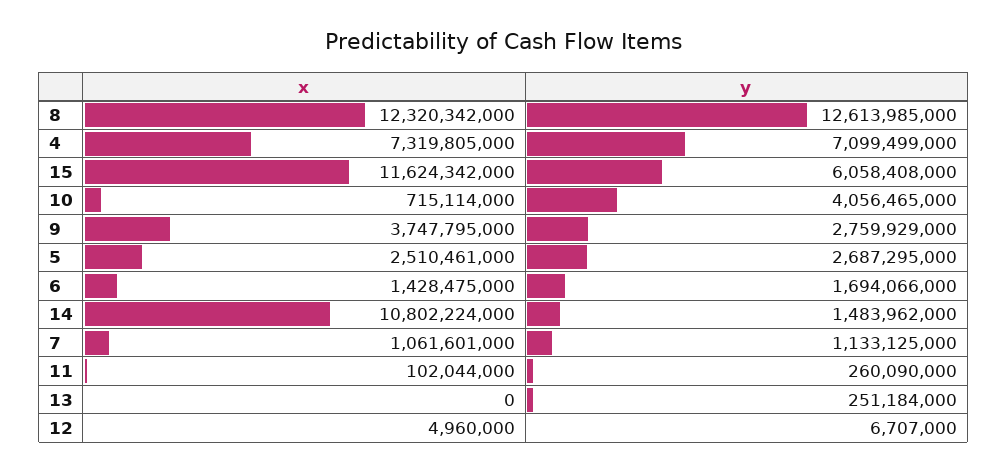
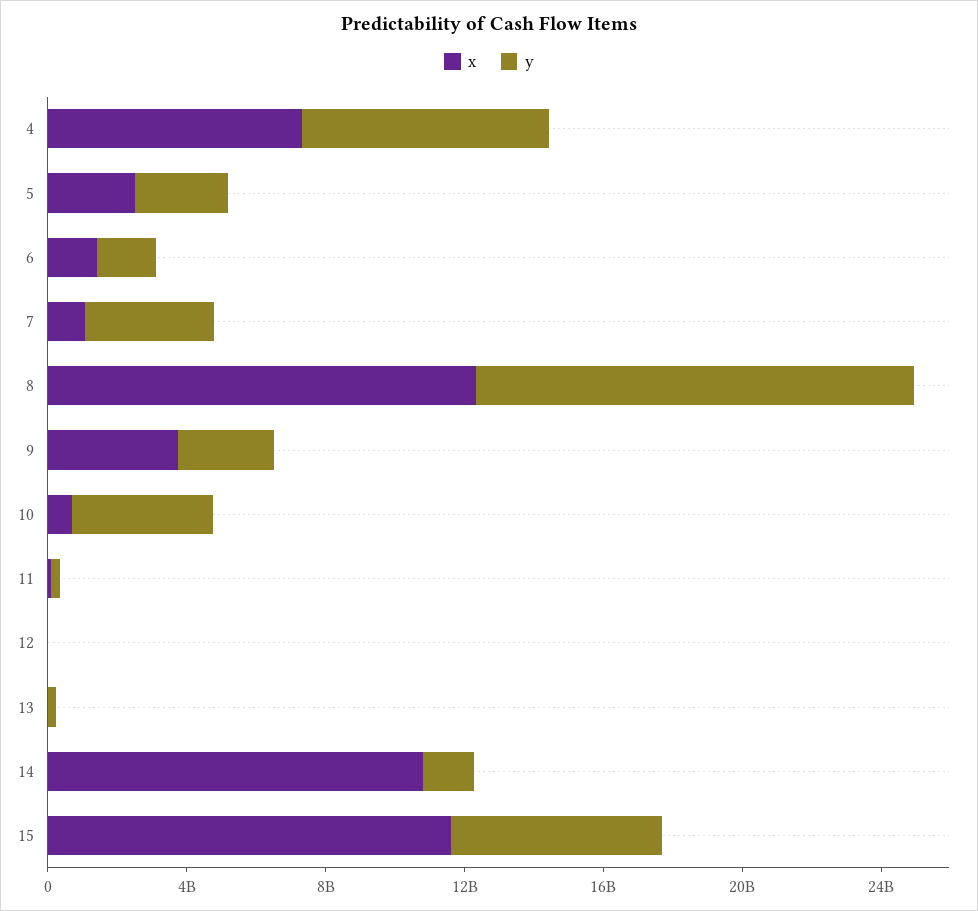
  {
    "x": {
      "8": 12320342000,
      "4": 7319805000,
      "15": 11624342000,
      "10": 715114000,
      "9": 3747795000,
      "5": 2510461000,
      "6": 1428475000,
      "14": 10802224000,
      "7": 1061601000,
      "11": 102044000,
      "13": 0,
      "12": 4960000
    },
    "y": {
      "8": 12613985000,
      "4": 7099499000,
      "15": 6058408000,
      "10": 4056465000,
      "9": 2759929000,
      "5": 2687295000,
      "6": 1694066000,
      "14": 1483962000,
-     "7": 1133125000,
+     "7": 4000000000,
      "11": 260090000,
      "13": 251184000,
      "12": 6707000
    }
  }

